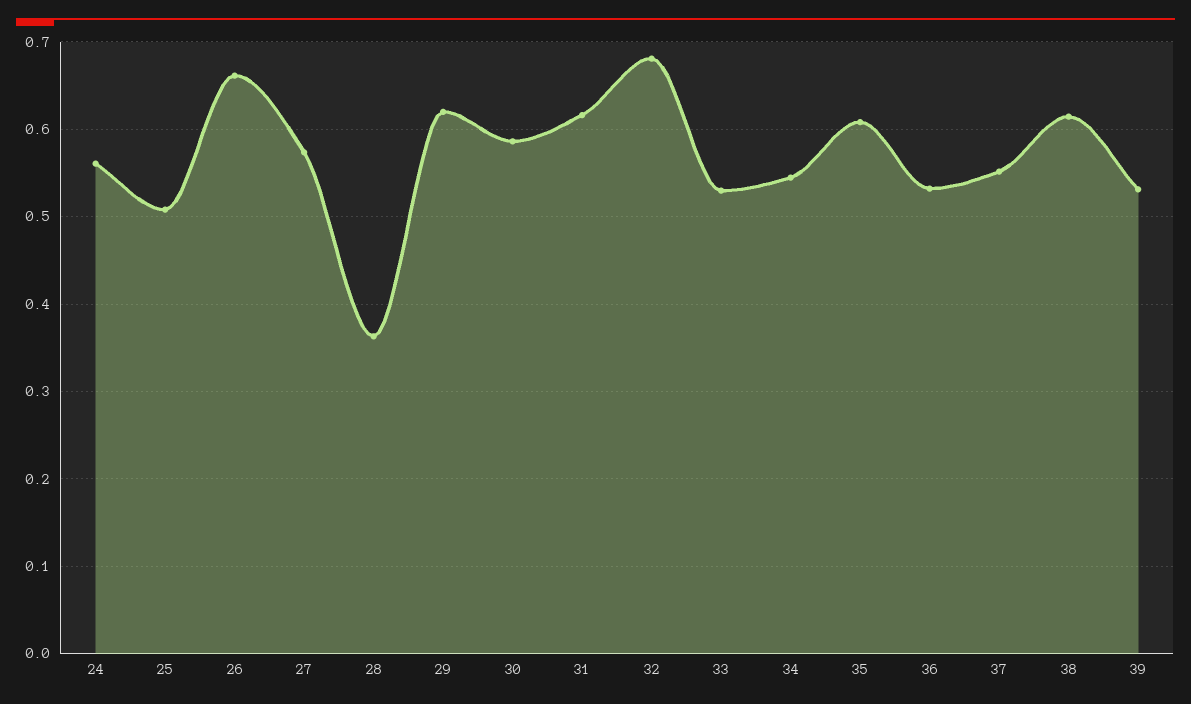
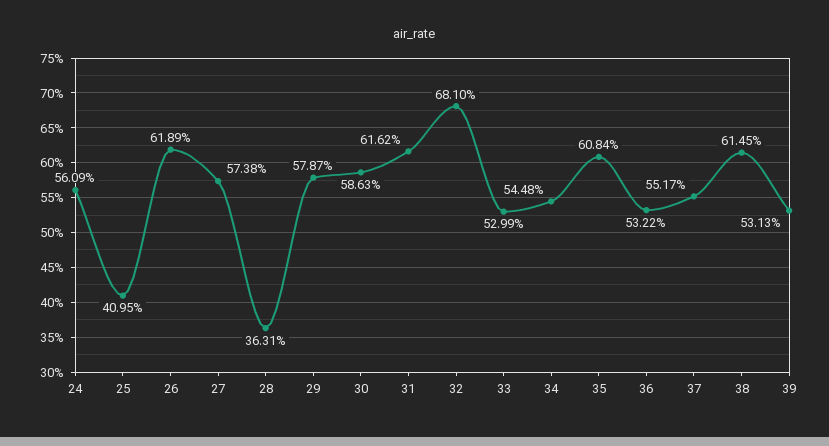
  {
    "24": 0.5609,
-   "25": 0.51,
+   "25": 0.4095,
-   "26": 0.66,
+   "26": 0.6189,
    "27": 0.5738,
    "28": 0.3631,
-   "29": 0.62,
+   "29": 0.5787,
    "30": 0.5863,
    "31": 0.6162,
    "32": 0.681,
    "33": 0.5299,
    "34": 0.5448,
    "35": 0.6084,
    "36": 0.5322,
    "37": 0.5517,
    "38": 0.6145,
    "39": 0.5313
  }

